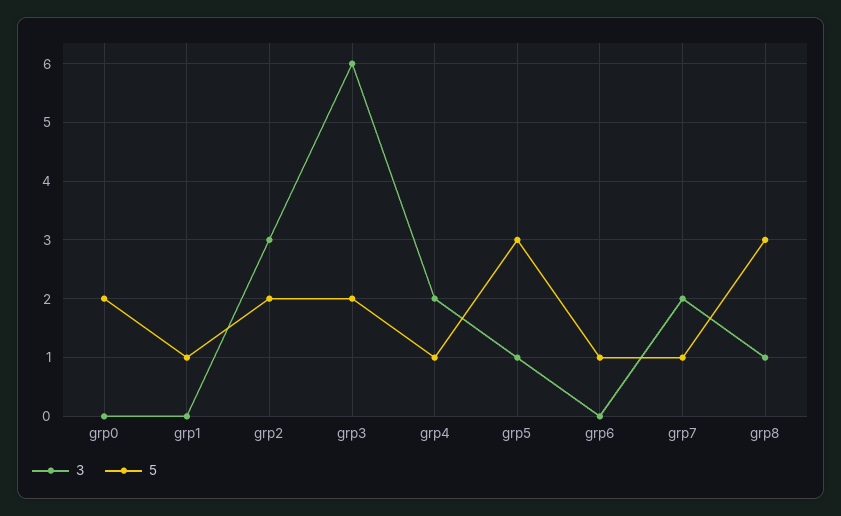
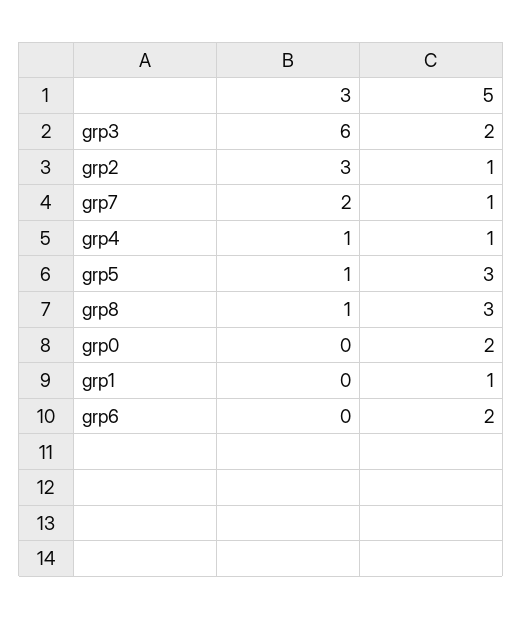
  {
    "3": {
      "grp0": 0,
      "grp1": 0,
      "grp2": 3,
      "grp3": 6,
-     "grp4": 2,
+     "grp4": 1,
      "grp5": 1,
      "grp6": 0,
      "grp7": 2,
      "grp8": 1
    },
    "5": {
      "grp0": 2,
      "grp1": 1,
-     "grp2": 2,
+     "grp2": 1,
      "grp3": 2,
      "grp4": 1,
      "grp5": 3,
-     "grp6": 1,
+     "grp6": 2,
      "grp7": 1,
      "grp8": 3
    }
  }

